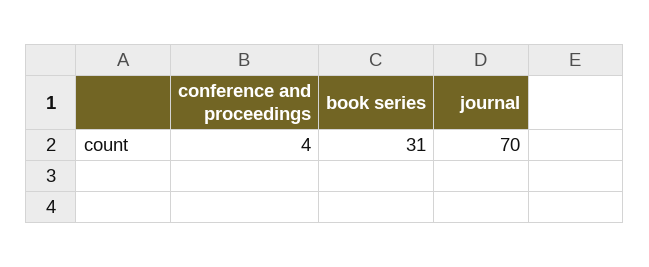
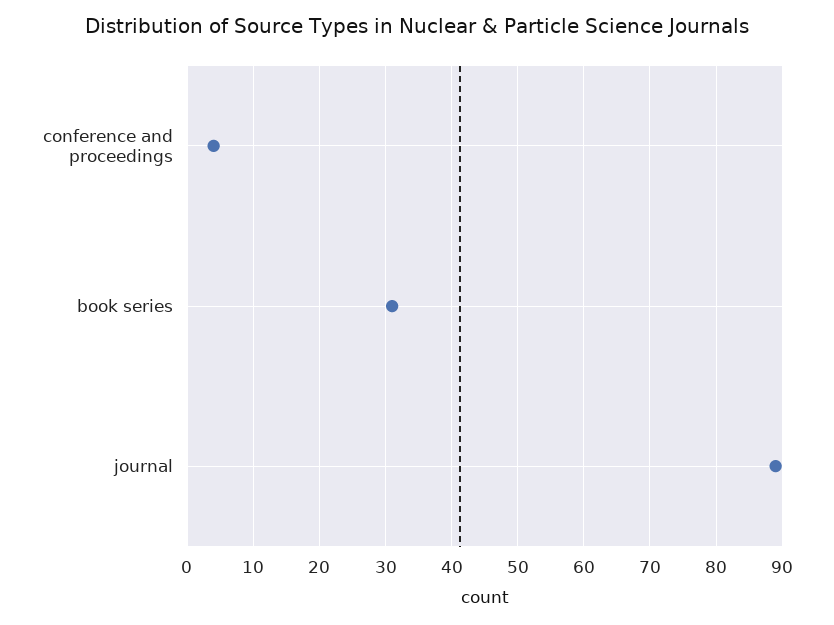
  {
    "conference and proceedings": 4,
    "book series": 31,
-   "journal": 70
+   "journal": 89
  }

